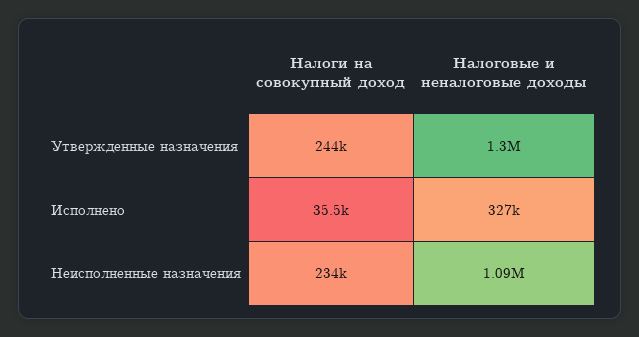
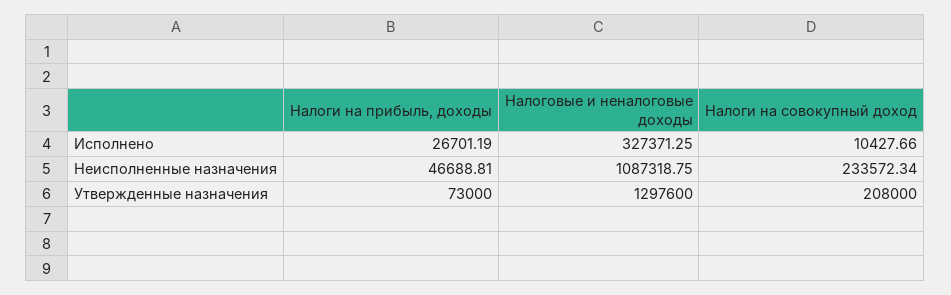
  {
    "Налоги на совокупный доход": {
-     "Утвержденные назначения": 244000,
+     "Утвержденные назначения": 208000,
-     "Исполнено": 35500,
+     "Исполнено": 10427.66,
      "Неисполненные назначения": 233572.34
    },
    "Налоговые и неналоговые доходы": {
      "Утвержденные назначения": 1297600,
      "Исполнено": 327371.25,
      "Неисполненные назначения": 1087318.75
-   }
+   },
+   "Налоги на прибыль, доходы": {
+     "Исполнено": 26701.19,
+     "Неисполненные назначения": 46688.81,
+     "Утвержденные назначения": 73000
+   }
  }

